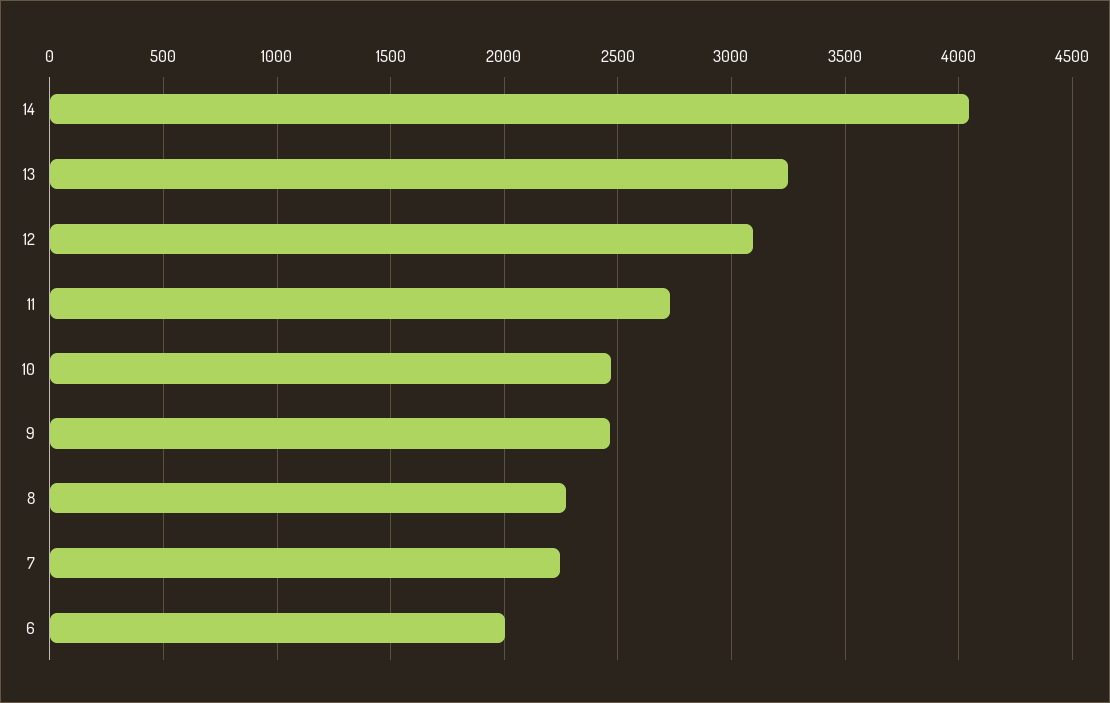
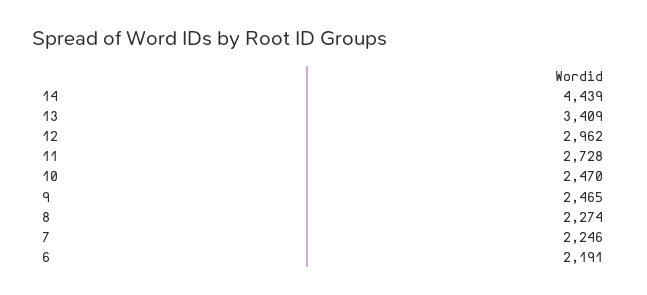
  {
-   "14": 4050,
+   "14": 4439,
-   "13": 3250,
+   "13": 3409,
-   "12": 3100,
+   "12": 2962,
    "11": 2728,
    "10": 2470,
    "9": 2465,
    "8": 2274,
    "7": 2246,
-   "6": 2000
+   "6": 2191
  }

